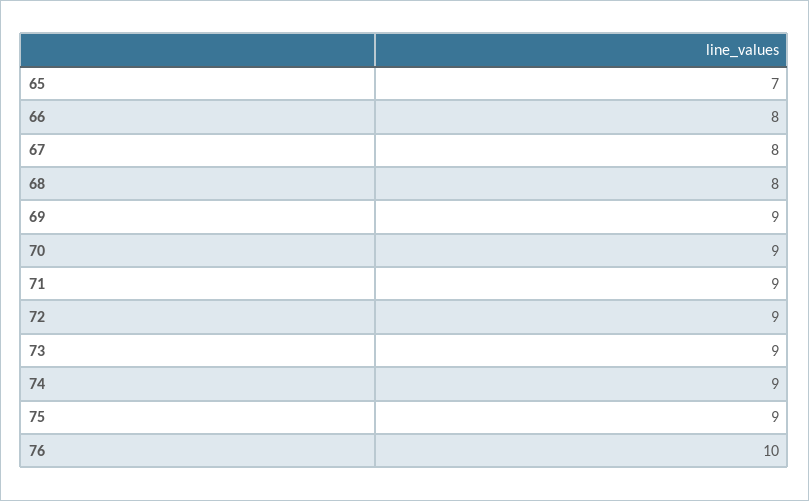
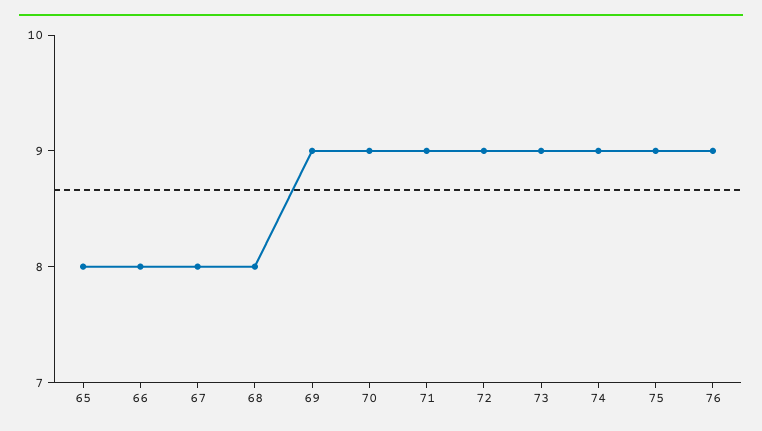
  {
-   "65": 7,
+   "65": 8,
    "66": 8,
    "67": 8,
    "68": 8,
    "69": 9,
    "70": 9,
    "71": 9,
    "72": 9,
    "73": 9,
    "74": 9,
    "75": 9,
-   "76": 10
+   "76": 9
  }

